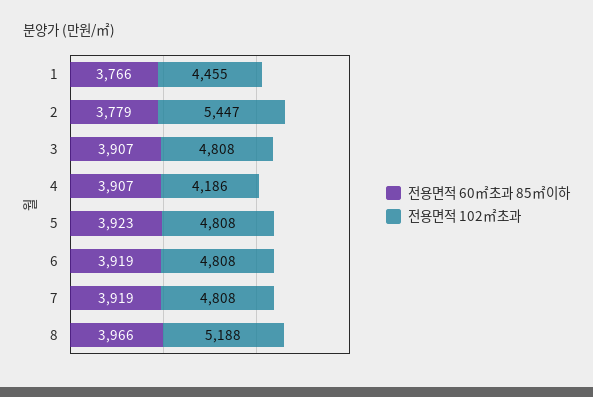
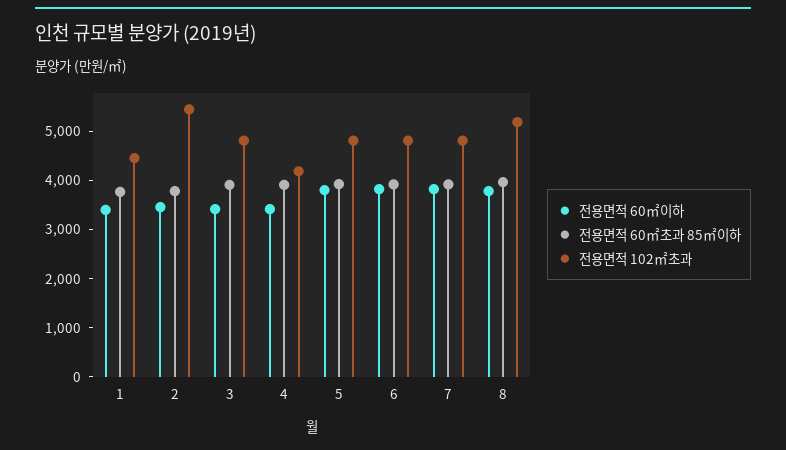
  {
    "전용면적 60㎡초과 85㎡이하": {
      "1": 3766,
      "2": 3779,
      "3": 3907,
      "4": 3907,
      "5": 3923,
      "6": 3919,
      "7": 3919,
      "8": 3966
    },
    "전용면적 102㎡초과": {
      "1": 4455,
      "2": 5447,
      "3": 4808,
      "4": 4186,
      "5": 4808,
      "6": 4808,
      "7": 4808,
      "8": 5188
-   }
+   },
+   "전용면적 60㎡이하": {
+     "1": 3400,
+     "2": 3400,
+     "3": 3400,
+     "4": 3400,
+     "5": 3800,
+     "6": 3800,
+     "7": 3800,
+     "8": 3800
+   }
  }

